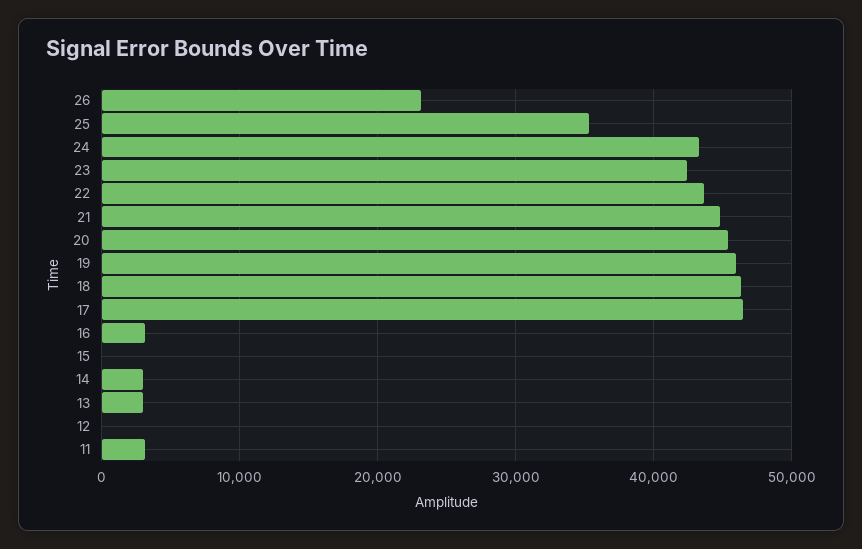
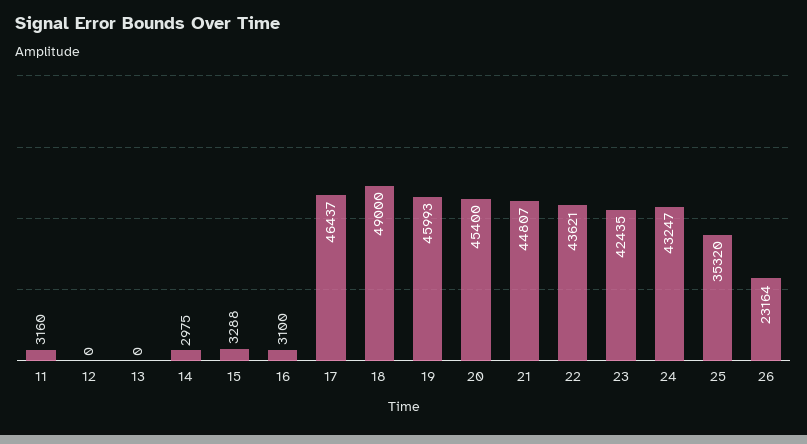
  {
    "26": 23164,
    "25": 35320,
    "24": 43247,
    "23": 42435,
    "22": 43621,
    "21": 44807,
    "20": 45400,
    "19": 45993,
-   "18": 46000,
+   "18": 49000,
    "17": 46437,
    "16": 3100,
-   "15": 0,
+   "15": 3288,
    "14": 2975,
-   "13": 3000,
+   "13": 0,
    "12": 0,
    "11": 3160
  }

